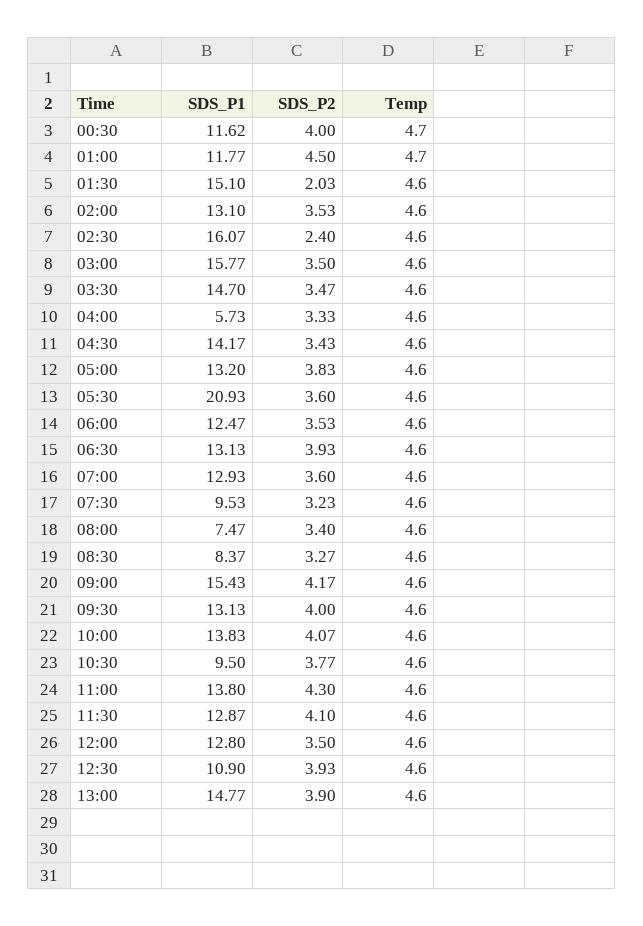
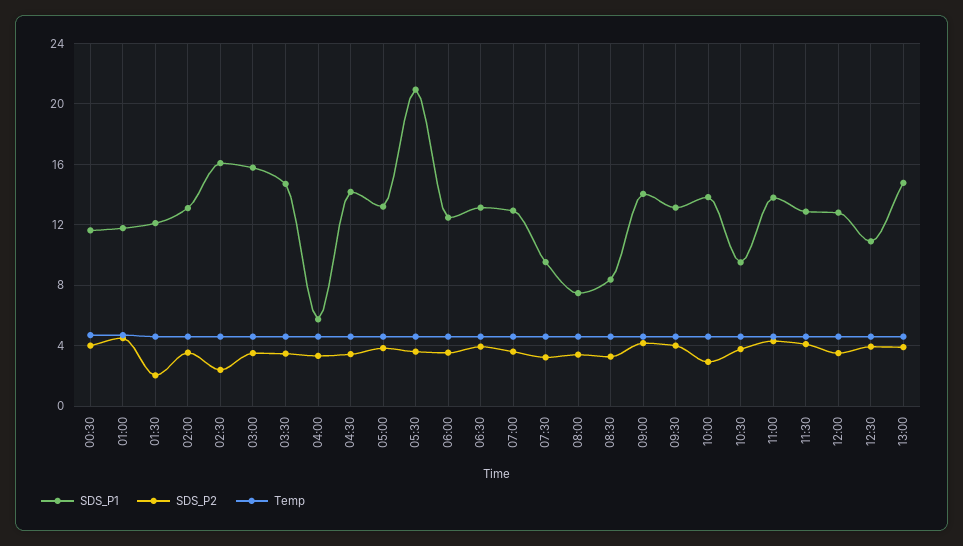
  {
    "SDS_P1": {
      "00:30": 11.62,
      "01:00": 11.77,
-     "01:30": 15.1,
+     "01:30": 12,
      "02:00": 13.1,
      "02:30": 16.07,
      "03:00": 15.77,
      "03:30": 14.7,
      "04:00": 5.73,
      "04:30": 14.17,
      "05:00": 13.2,
      "05:30": 20.93,
      "06:00": 12.47,
      "06:30": 13.13,
      "07:00": 12.93,
      "07:30": 9.53,
      "08:00": 7.47,
      "08:30": 8.37,
-     "09:00": 15.43,
+     "09:00": 14,
      "09:30": 13.13,
      "10:00": 13.83,
      "10:30": 9.5,
      "11:00": 13.8,
      "11:30": 12.87,
      "12:00": 12.8,
      "12:30": 10.9,
      "13:00": 14.77
    },
    "SDS_P2": {
      "00:30": 4,
      "01:00": 4.5,
      "01:30": 2.03,
      "02:00": 3.53,
      "02:30": 2.4,
      "03:00": 3.5,
      "03:30": 3.47,
      "04:00": 3.33,
      "04:30": 3.43,
      "05:00": 3.83,
      "05:30": 3.6,
      "06:00": 3.53,
      "06:30": 3.93,
      "07:00": 3.6,
      "07:30": 3.23,
      "08:00": 3.4,
      "08:30": 3.27,
      "09:00": 4.17,
      "09:30": 4,
-     "10:00": 4.07,
+     "10:00": 3,
      "10:30": 3.77,
      "11:00": 4.3,
      "11:30": 4.1,
      "12:00": 3.5,
      "12:30": 3.93,
      "13:00": 3.9
    },
    "Temp": {
      "00:30": 4.7,
      "01:00": 4.7,
      "01:30": 4.6,
      "02:00": 4.6,
      "02:30": 4.6,
      "03:00": 4.6,
      "03:30": 4.6,
      "04:00": 4.6,
      "04:30": 4.6,
      "05:00": 4.6,
      "05:30": 4.6,
      "06:00": 4.6,
      "06:30": 4.6,
      "07:00": 4.6,
      "07:30": 4.6,
      "08:00": 4.6,
      "08:30": 4.6,
      "09:00": 4.6,
      "09:30": 4.6,
      "10:00": 4.6,
      "10:30": 4.6,
      "11:00": 4.6,
      "11:30": 4.6,
      "12:00": 4.6,
      "12:30": 4.6,
      "13:00": 4.6
    }
  }

